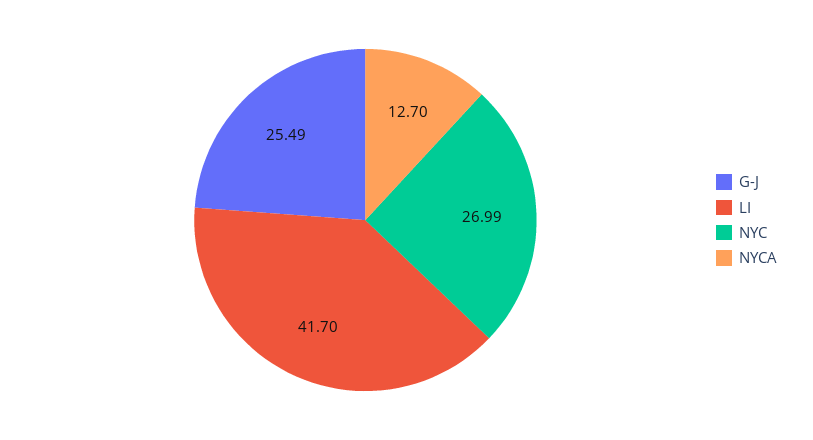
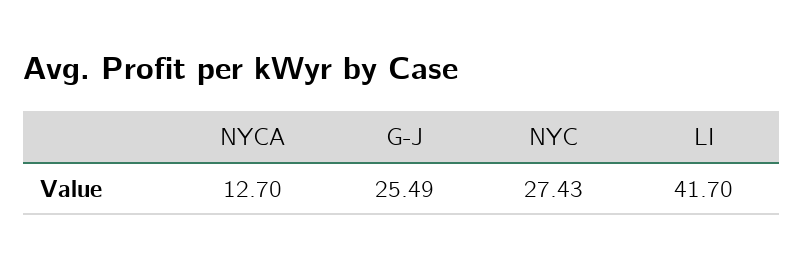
  {
    "G-J": 25.49,
    "LI": 41.7,
-   "NYC": 26.99,
+   "NYC": 27.43,
    "NYCA": 12.7
  }

